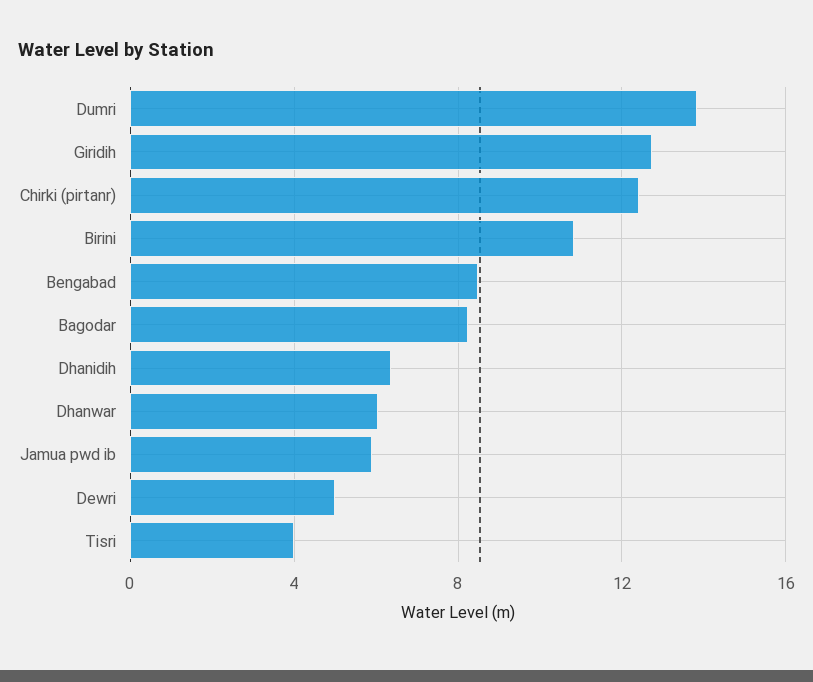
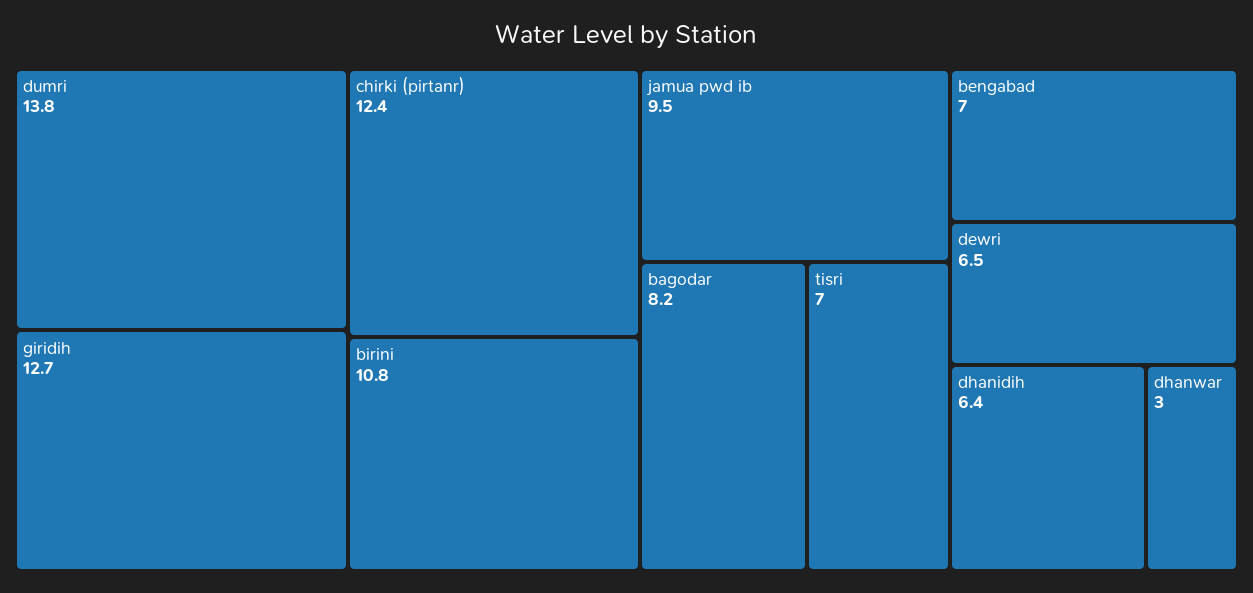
  {
    "Dumri": 13.8,
    "Giridih": 12.7,
    "Chirki (pirtanr)": 12.4,
    "Birini": 10.8,
-   "Bengabad": 8.5,
+   "Bengabad": 7,
    "Bagodar": 8.2,
    "Dhanidih": 6.4,
-   "Dhanwar": 6,
+   "Dhanwar": 3,
-   "Jamua pwd ib": 6,
+   "Jamua pwd ib": 9.5,
-   "Dewri": 5,
+   "Dewri": 6.5,
-   "Tisri": 4
+   "Tisri": 7
  }

